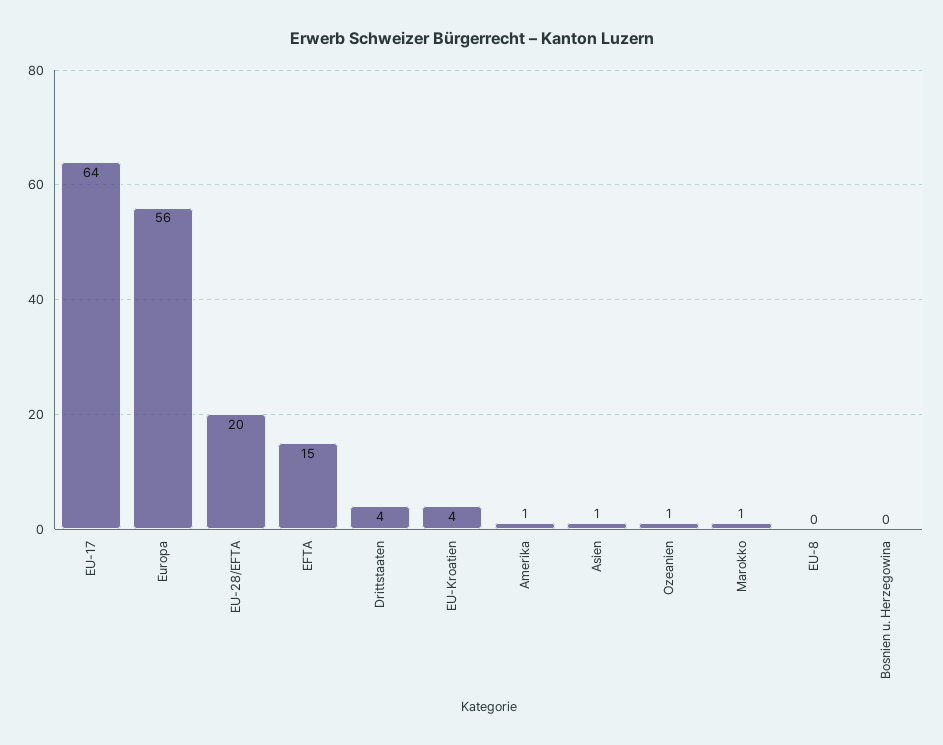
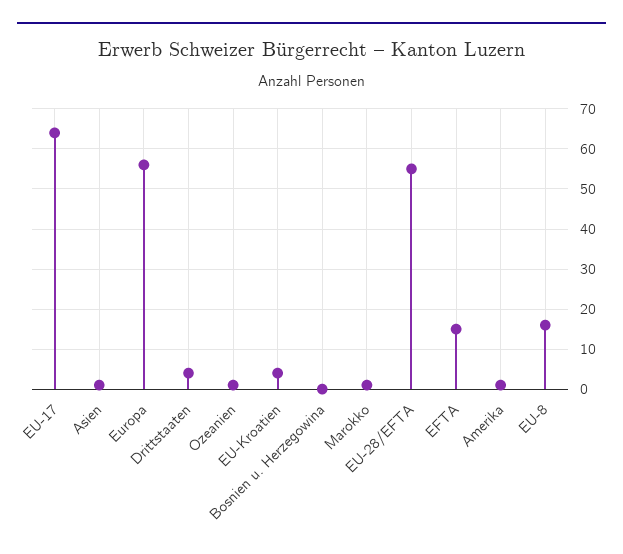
  {
    "EU-17": 64,
    "Europa": 56,
-   "EU-28/EFTA": 20,
+   "EU-28/EFTA": 55,
    "EFTA": 15,
    "Drittstaaten": 4,
    "EU-Kroatien": 4,
    "Amerika": 1,
    "Asien": 1,
    "Ozeanien": 1,
    "Marokko": 1,
-   "EU-8": 0,
+   "EU-8": 15,
    "Bosnien u. Herzegowina": 0
  }

